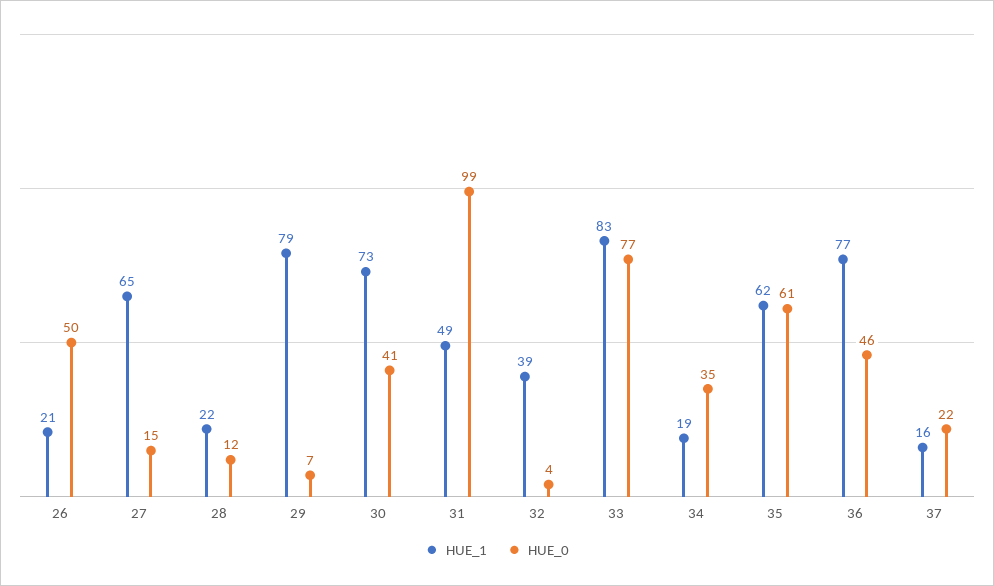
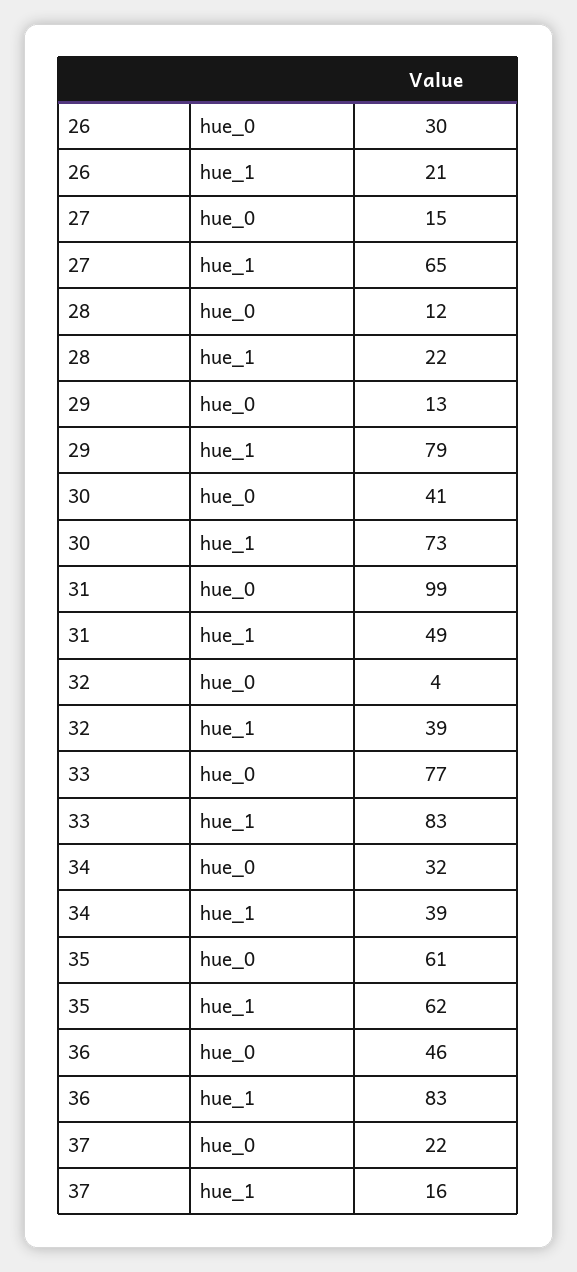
  {
    "HUE_1": {
      "26": 21,
      "27": 65,
      "28": 22,
      "29": 79,
      "30": 73,
      "31": 49,
      "32": 39,
      "33": 83,
-     "34": 19,
+     "34": 39,
      "35": 62,
-     "36": 77,
+     "36": 83,
      "37": 16
    },
    "HUE_0": {
-     "26": 50,
+     "26": 30,
      "27": 15,
      "28": 12,
-     "29": 7,
+     "29": 13,
      "30": 41,
      "31": 99,
      "32": 4,
      "33": 77,
-     "34": 35,
+     "34": 32,
      "35": 61,
      "36": 46,
      "37": 22
    }
  }

